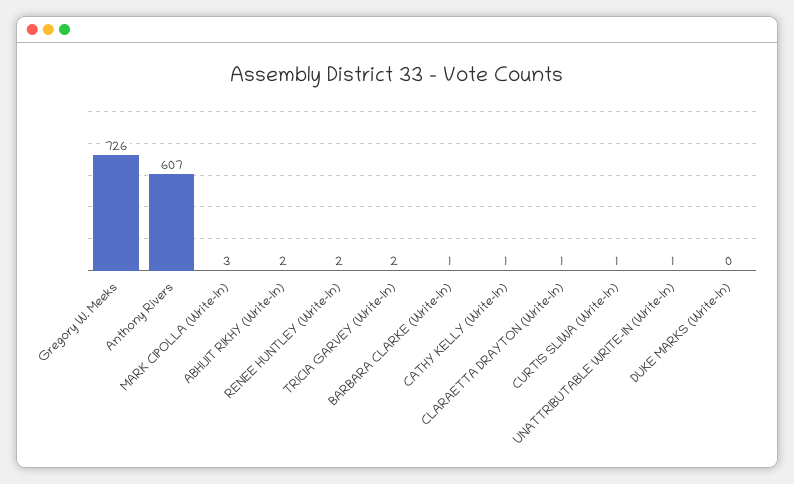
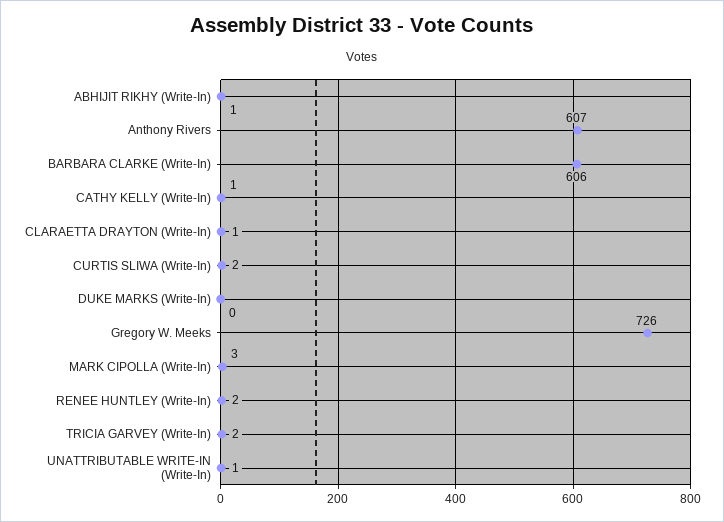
  {
    "Gregory W. Meeks": 726,
    "Anthony Rivers": 607,
    "MARK CIPOLLA (Write-In)": 3,
-   "ABHIJIT RIKHY (Write-In)": 2,
+   "ABHIJIT RIKHY (Write-In)": 1,
    "RENEE HUNTLEY (Write-In)": 2,
    "TRICIA GARVEY (Write-In)": 2,
-   "BARBARA CLARKE (Write-In)": 1,
+   "BARBARA CLARKE (Write-In)": 606,
    "CATHY KELLY (Write-In)": 1,
    "CLARAETTA DRAYTON (Write-In)": 1,
-   "CURTIS SLIWA (Write-In)": 1,
+   "CURTIS SLIWA (Write-In)": 2,
    "UNATTRIBUTABLE WRITE-IN (Write-In)": 1,
    "DUKE MARKS (Write-In)": 0
  }

